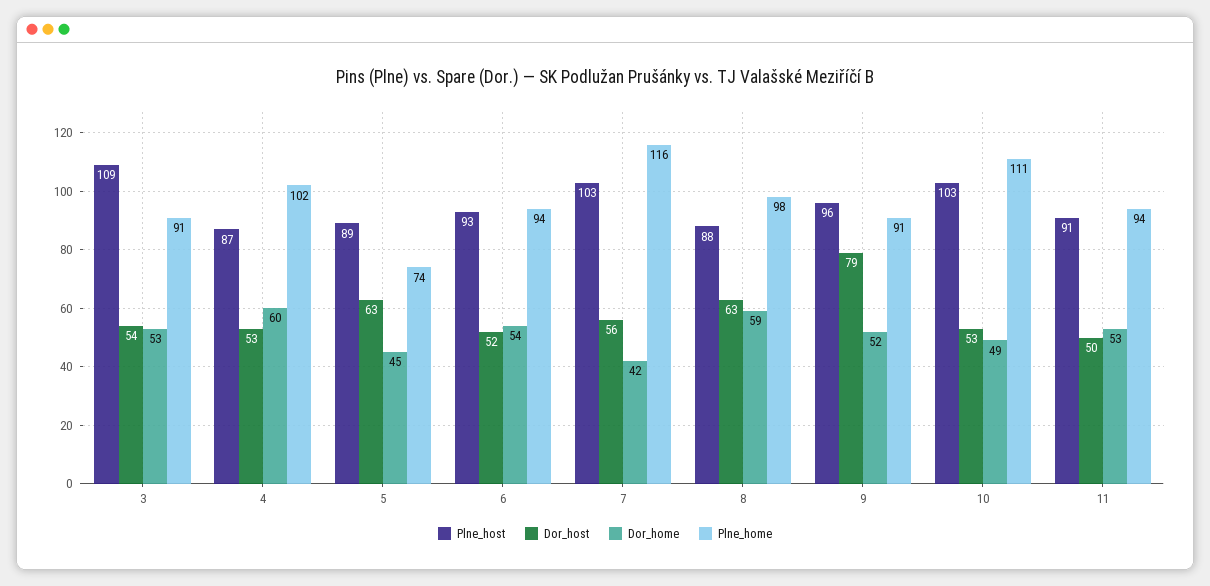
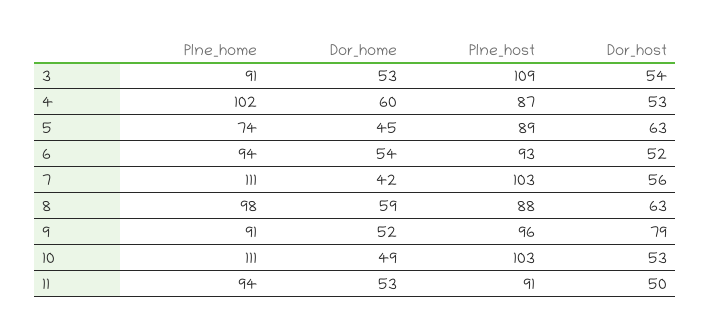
  {
    "Plne_host": {
      "3": 109,
      "4": 87,
      "5": 89,
      "6": 93,
      "7": 103,
      "8": 88,
      "9": 96,
      "10": 103,
      "11": 91
    },
    "Dor_host": {
      "3": 54,
      "4": 53,
      "5": 63,
      "6": 52,
      "7": 56,
      "8": 63,
      "9": 79,
      "10": 53,
      "11": 50
    },
    "Dor_home": {
      "3": 53,
      "4": 60,
      "5": 45,
      "6": 54,
      "7": 42,
      "8": 59,
      "9": 52,
      "10": 49,
      "11": 53
    },
    "Plne_home": {
      "3": 91,
      "4": 102,
      "5": 74,
      "6": 94,
-     "7": 116,
+     "7": 111,
      "8": 98,
      "9": 91,
      "10": 111,
      "11": 94
    }
  }

